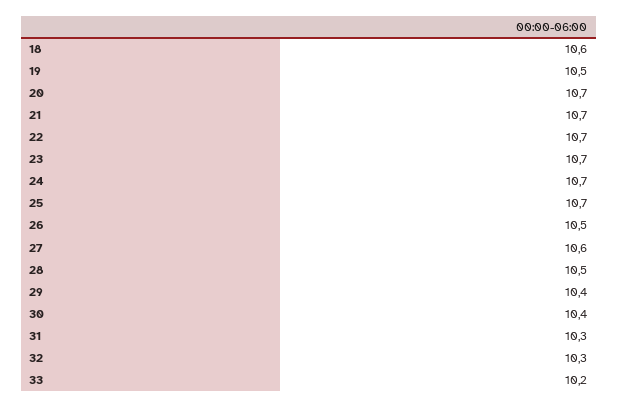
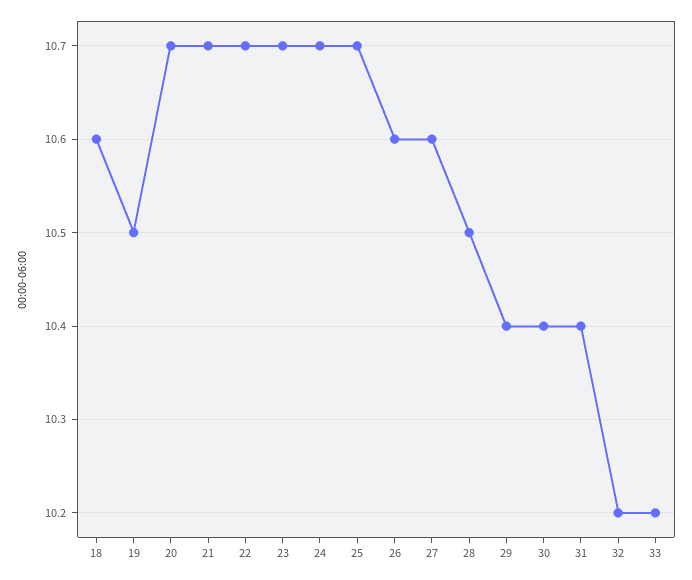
  {
    "18": 10.6,
    "19": 10.5,
    "20": 10.7,
    "21": 10.7,
    "22": 10.7,
    "23": 10.7,
    "24": 10.7,
    "25": 10.7,
-   "26": 10.5,
+   "26": 10.6,
    "27": 10.6,
    "28": 10.5,
    "29": 10.4,
    "30": 10.4,
-   "31": 10.3,
+   "31": 10.4,
-   "32": 10.3,
+   "32": 10.2,
    "33": 10.2
  }

